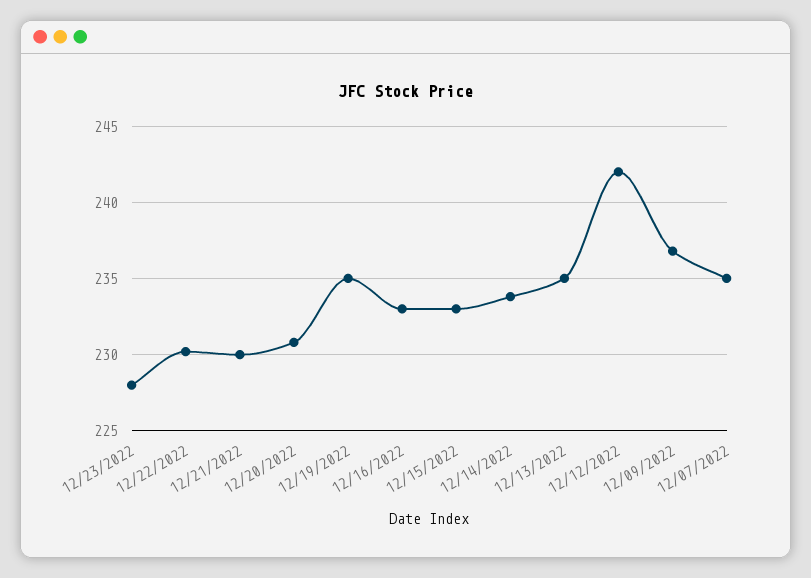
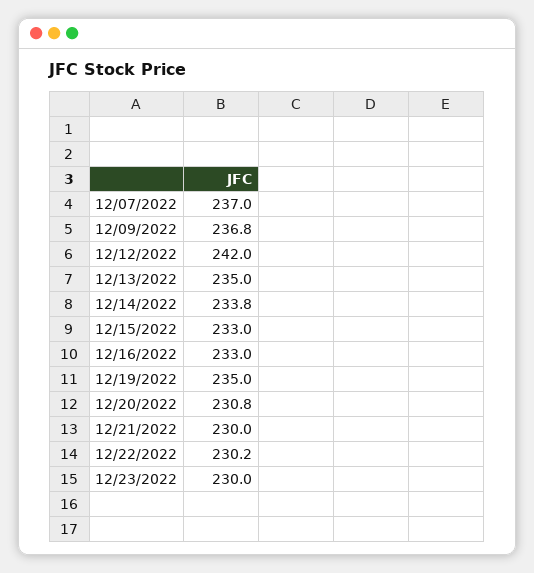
  {
-   "12/23/2022": 228,
+   "12/23/2022": 230,
    "12/22/2022": 230.2,
    "12/21/2022": 230,
    "12/20/2022": 230.8,
    "12/19/2022": 235,
    "12/16/2022": 233,
    "12/15/2022": 233,
    "12/14/2022": 233.8,
    "12/13/2022": 235,
    "12/12/2022": 242,
    "12/09/2022": 236.8,
-   "12/07/2022": 235
+   "12/07/2022": 237
  }

